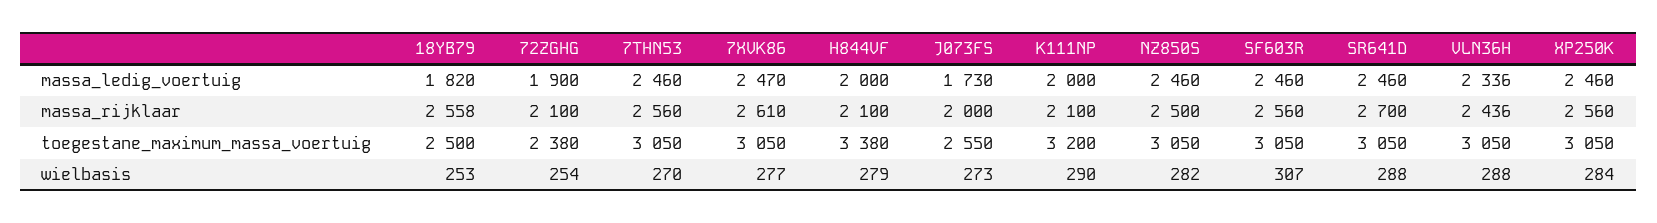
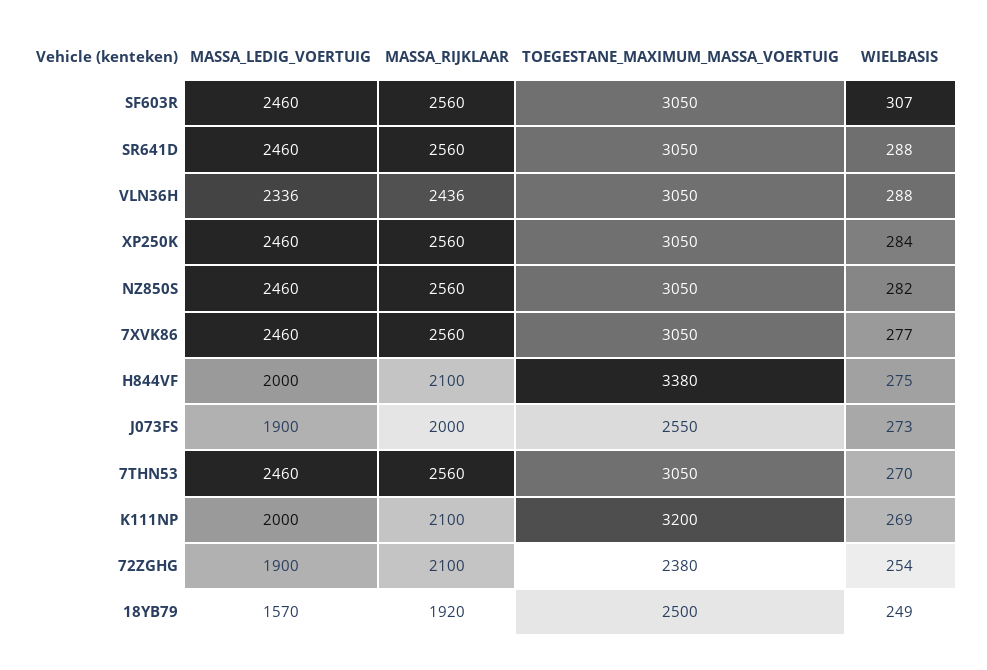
  {
    "18YB79": {
-     "massa_ledig_voertuig": 1820,
+     "massa_ledig_voertuig": 1570,
-     "massa_rijklaar": 2558,
+     "massa_rijklaar": 1920,
      "toegestane_maximum_massa_voertuig": 2500,
-     "wielbasis": 253
+     "wielbasis": 249
    },
    "72ZGHG": {
      "massa_ledig_voertuig": 1900,
      "massa_rijklaar": 2100,
      "toegestane_maximum_massa_voertuig": 2380,
      "wielbasis": 254
    },
    "7THN53": {
      "massa_ledig_voertuig": 2460,
      "massa_rijklaar": 2560,
      "toegestane_maximum_massa_voertuig": 3050,
      "wielbasis": 270
    },
    "7XVK86": {
-     "massa_ledig_voertuig": 2470,
+     "massa_ledig_voertuig": 2460,
-     "massa_rijklaar": 2610,
+     "massa_rijklaar": 2560,
      "toegestane_maximum_massa_voertuig": 3050,
      "wielbasis": 277
    },
    "H844VF": {
      "massa_ledig_voertuig": 2000,
      "massa_rijklaar": 2100,
      "toegestane_maximum_massa_voertuig": 3380,
-     "wielbasis": 279
+     "wielbasis": 275
    },
    "J073FS": {
-     "massa_ledig_voertuig": 1730,
+     "massa_ledig_voertuig": 1900,
      "massa_rijklaar": 2000,
      "toegestane_maximum_massa_voertuig": 2550,
      "wielbasis": 273
    },
    "K111NP": {
      "massa_ledig_voertuig": 2000,
      "massa_rijklaar": 2100,
      "toegestane_maximum_massa_voertuig": 3200,
-     "wielbasis": 290
+     "wielbasis": 269
    },
    "NZ850S": {
      "massa_ledig_voertuig": 2460,
-     "massa_rijklaar": 2500,
+     "massa_rijklaar": 2560,
      "toegestane_maximum_massa_voertuig": 3050,
      "wielbasis": 282
    },
    "SF603R": {
      "massa_ledig_voertuig": 2460,
      "massa_rijklaar": 2560,
      "toegestane_maximum_massa_voertuig": 3050,
      "wielbasis": 307
    },
    "SR641D": {
      "massa_ledig_voertuig": 2460,
-     "massa_rijklaar": 2700,
+     "massa_rijklaar": 2560,
      "toegestane_maximum_massa_voertuig": 3050,
      "wielbasis": 288
    },
    "VLN36H": {
      "massa_ledig_voertuig": 2336,
      "massa_rijklaar": 2436,
      "toegestane_maximum_massa_voertuig": 3050,
      "wielbasis": 288
    },
    "XP250K": {
      "massa_ledig_voertuig": 2460,
      "massa_rijklaar": 2560,
      "toegestane_maximum_massa_voertuig": 3050,
      "wielbasis": 284
    }
  }

